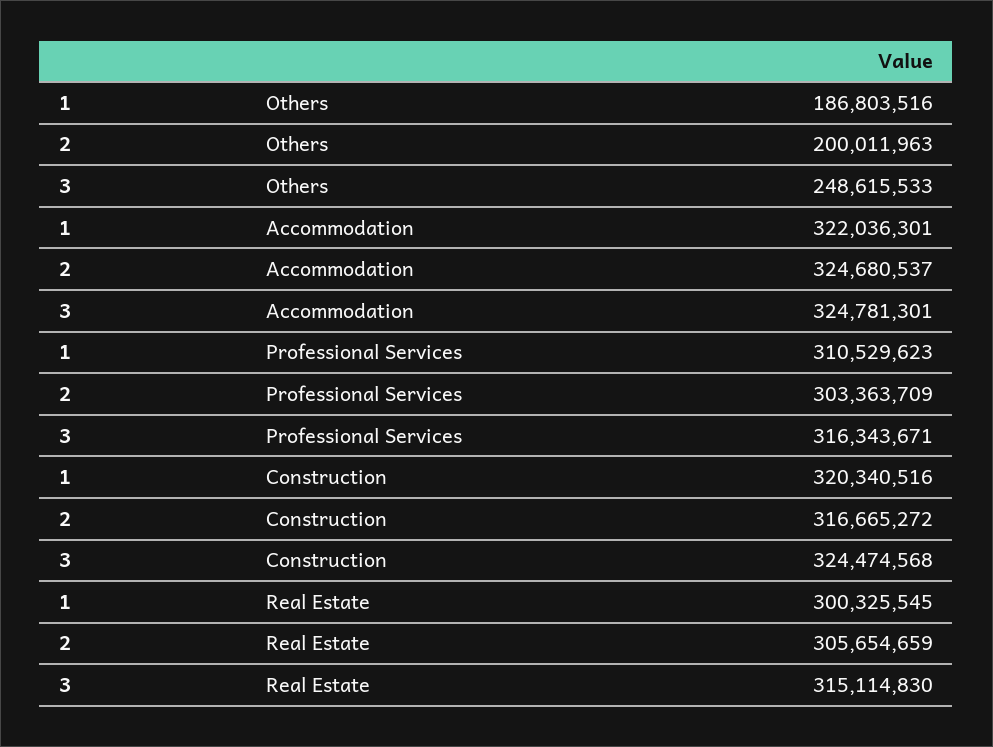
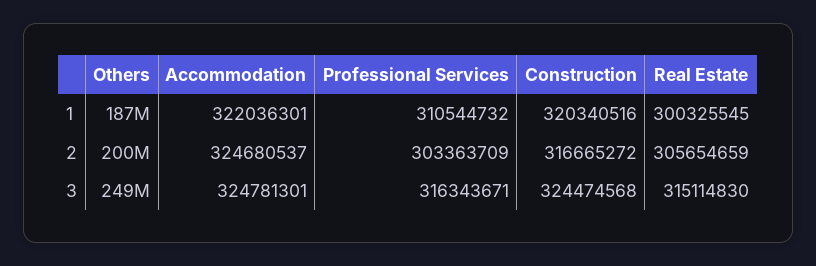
  {
    "1": {
      "Others": 186803516,
      "Accommodation": 322036301,
-     "Professional Services": 310529623,
+     "Professional Services": 310544732,
      "Construction": 320340516,
      "Real Estate": 300325545
    },
    "2": {
      "Others": 200011963,
      "Accommodation": 324680537,
      "Professional Services": 303363709,
      "Construction": 316665272,
      "Real Estate": 305654659
    },
    "3": {
      "Others": 248615533,
      "Accommodation": 324781301,
      "Professional Services": 316343671,
      "Construction": 324474568,
      "Real Estate": 315114830
    }
  }

